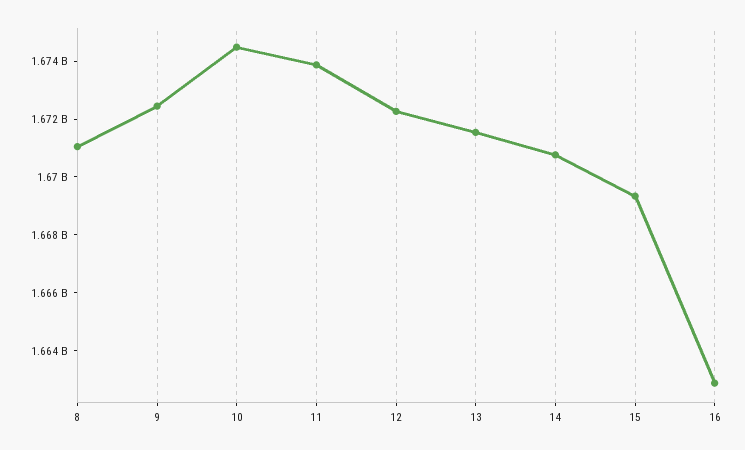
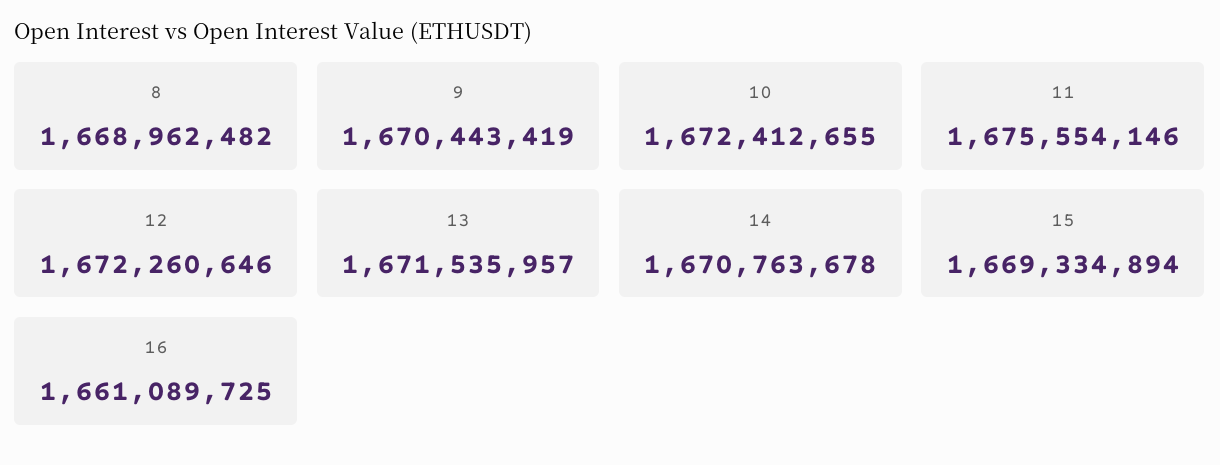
  {
-   "8": 1671000000,
+   "8": 1668962482,
-   "9": 1672500000,
+   "9": 1670443419,
-   "10": 1674500000,
+   "10": 1672412655,
-   "11": 1674000000,
+   "11": 1675554146,
    "12": 1672260646,
    "13": 1671535957,
    "14": 1670763678,
    "15": 1669334894,
-   "16": 1663000000
+   "16": 1661089725
  }

